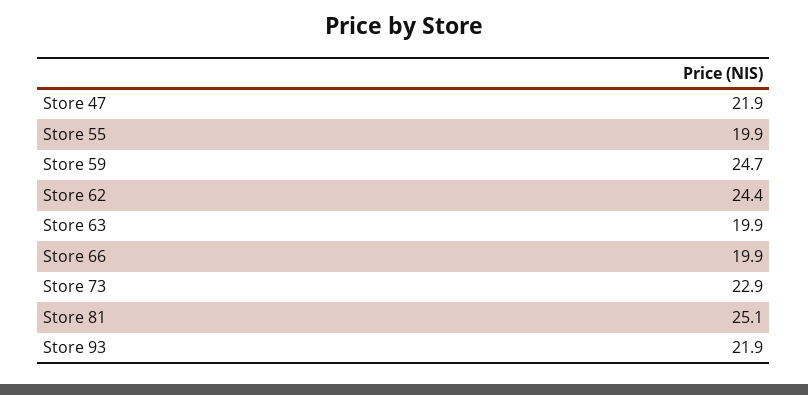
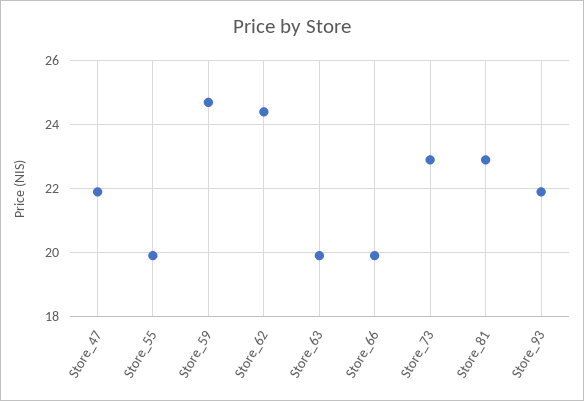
  {
    "Store 47": 21.9,
    "Store 55": 19.9,
    "Store 59": 24.7,
    "Store 62": 24.4,
    "Store 63": 19.9,
    "Store 66": 19.9,
    "Store 73": 22.9,
-   "Store 81": 25.1,
+   "Store 81": 23,
    "Store 93": 21.9
  }

